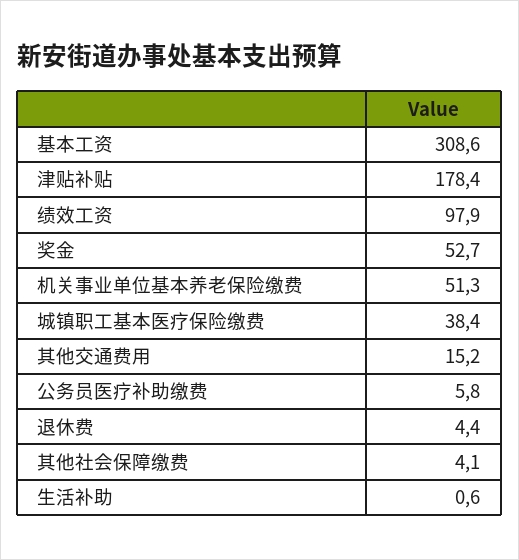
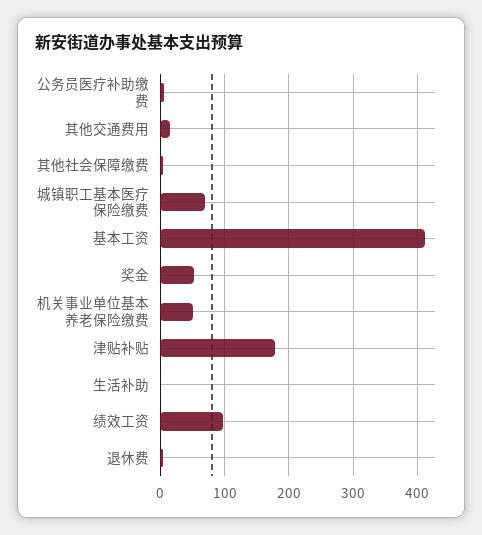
  {
-   "基本工资": 308.6,
+   "基本工资": 410,
    "津贴补贴": 178.4,
    "绩效工资": 97.9,
    "奖金": 52.7,
    "机关事业单位基本养老保险缴费": 51.3,
-   "城镇职工基本医疗保险缴费": 38.4,
+   "城镇职工基本医疗保险缴费": 70,
    "其他交通费用": 15.2,
    "公务员医疗补助缴费": 5.8,
    "退休费": 4.4,
    "其他社会保障缴费": 4.1,
    "生活补助": 0.6
  }

